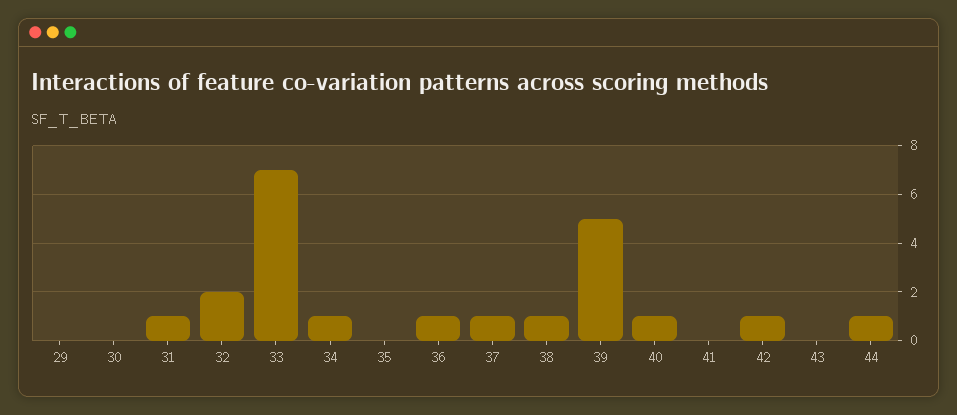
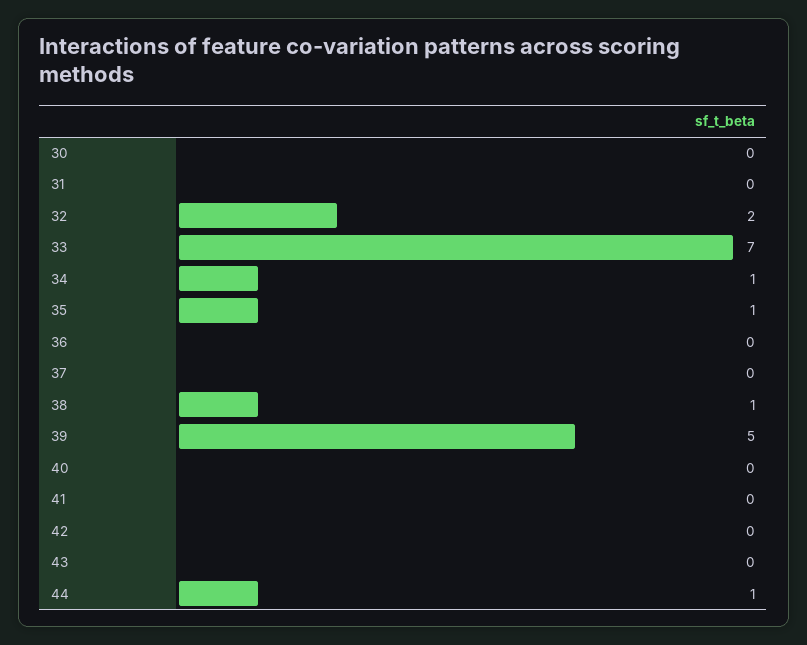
  {
-   "29": 0,
    "30": 0,
-   "31": 1,
+   "31": 0,
    "32": 2,
    "33": 7,
    "34": 1,
-   "35": 0,
+   "35": 1,
-   "36": 1,
+   "36": 0,
-   "37": 1,
+   "37": 0,
    "38": 1,
    "39": 5,
-   "40": 1,
+   "40": 0,
    "41": 0,
-   "42": 1,
+   "42": 0,
    "43": 0,
    "44": 1
  }

